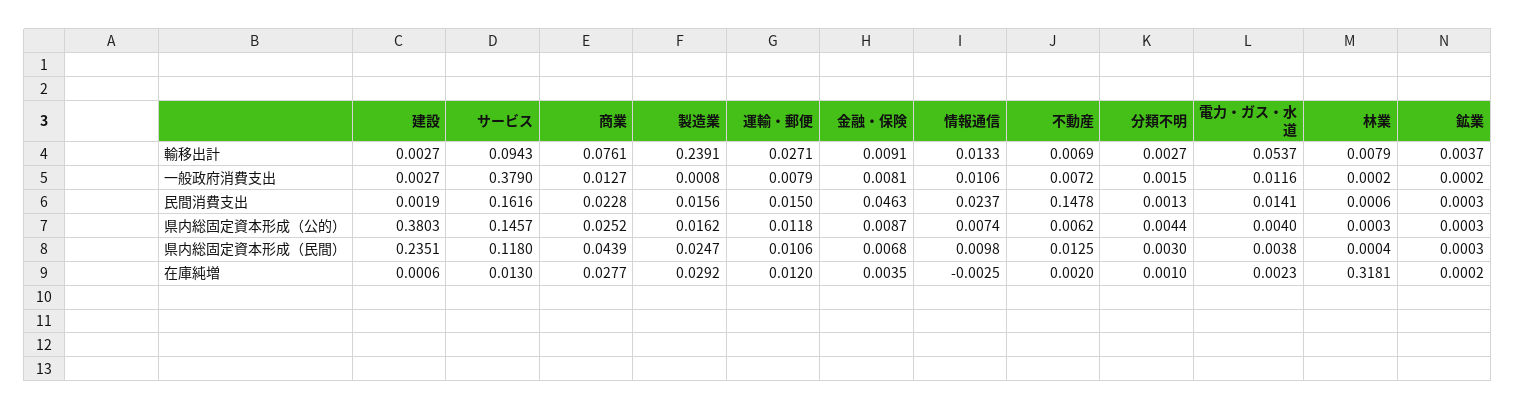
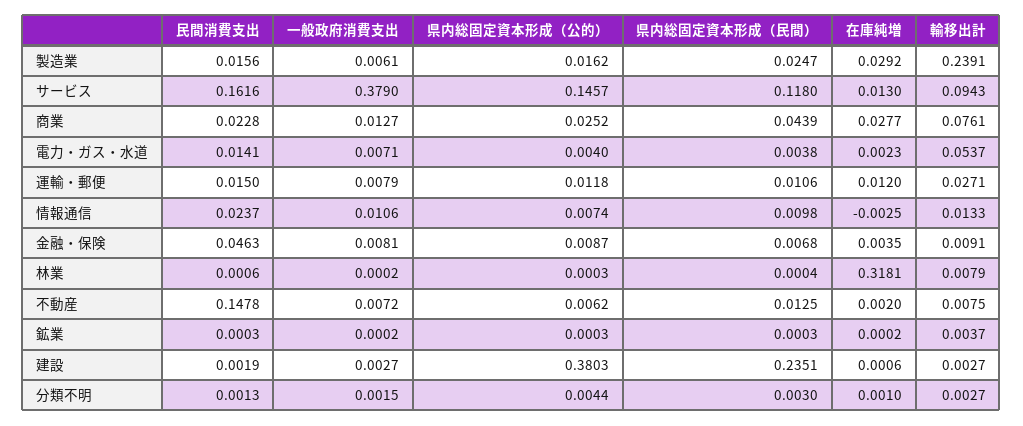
  {
    "建設": {
      "輸移出計": 0.0027,
      "一般政府消費支出": 0.0027,
      "民間消費支出": 0.0019,
      "県内総固定資本形成（公的）": 0.3803,
      "県内総固定資本形成（民間）": 0.2351,
      "在庫純増": 0.0006
    },
    "サービス": {
      "輸移出計": 0.0943,
      "一般政府消費支出": 0.379,
      "民間消費支出": 0.1616,
      "県内総固定資本形成（公的）": 0.1457,
      "県内総固定資本形成（民間）": 0.118,
      "在庫純増": 0.013
    },
    "商業": {
      "輸移出計": 0.0761,
      "一般政府消費支出": 0.0127,
      "民間消費支出": 0.0228,
      "県内総固定資本形成（公的）": 0.0252,
      "県内総固定資本形成（民間）": 0.0439,
      "在庫純増": 0.0277
    },
    "製造業": {
      "輸移出計": 0.2391,
-     "一般政府消費支出": 0.0008,
+     "一般政府消費支出": 0.0061,
      "民間消費支出": 0.0156,
      "県内総固定資本形成（公的）": 0.0162,
      "県内総固定資本形成（民間）": 0.0247,
      "在庫純増": 0.0292
    },
    "運輸・郵便": {
      "輸移出計": 0.0271,
      "一般政府消費支出": 0.0079,
      "民間消費支出": 0.015,
      "県内総固定資本形成（公的）": 0.0118,
      "県内総固定資本形成（民間）": 0.0106,
      "在庫純増": 0.012
    },
    "金融・保険": {
      "輸移出計": 0.0091,
      "一般政府消費支出": 0.0081,
      "民間消費支出": 0.0463,
      "県内総固定資本形成（公的）": 0.0087,
      "県内総固定資本形成（民間）": 0.0068,
      "在庫純増": 0.0035
    },
    "情報通信": {
      "輸移出計": 0.0133,
      "一般政府消費支出": 0.0106,
      "民間消費支出": 0.0237,
      "県内総固定資本形成（公的）": 0.0074,
      "県内総固定資本形成（民間）": 0.0098,
      "在庫純増": -0.0025
    },
    "不動産": {
-     "輸移出計": 0.0069,
+     "輸移出計": 0.0075,
      "一般政府消費支出": 0.0072,
      "民間消費支出": 0.1478,
      "県内総固定資本形成（公的）": 0.0062,
      "県内総固定資本形成（民間）": 0.0125,
      "在庫純増": 0.002
    },
    "分類不明": {
      "輸移出計": 0.0027,
      "一般政府消費支出": 0.0015,
      "民間消費支出": 0.0013,
      "県内総固定資本形成（公的）": 0.0044,
      "県内総固定資本形成（民間）": 0.003,
      "在庫純増": 0.001
    },
    "電力・ガス・水道": {
      "輸移出計": 0.0537,
-     "一般政府消費支出": 0.0116,
+     "一般政府消費支出": 0.0071,
      "民間消費支出": 0.0141,
      "県内総固定資本形成（公的）": 0.004,
      "県内総固定資本形成（民間）": 0.0038,
      "在庫純増": 0.0023
    },
    "林業": {
      "輸移出計": 0.0079,
      "一般政府消費支出": 0.0002,
      "民間消費支出": 0.0006,
      "県内総固定資本形成（公的）": 0.0003,
      "県内総固定資本形成（民間）": 0.0004,
      "在庫純増": 0.3181
    },
    "鉱業": {
      "輸移出計": 0.0037,
      "一般政府消費支出": 0.0002,
      "民間消費支出": 0.0003,
      "県内総固定資本形成（公的）": 0.0003,
      "県内総固定資本形成（民間）": 0.0003,
      "在庫純増": 0.0002
    }
  }

